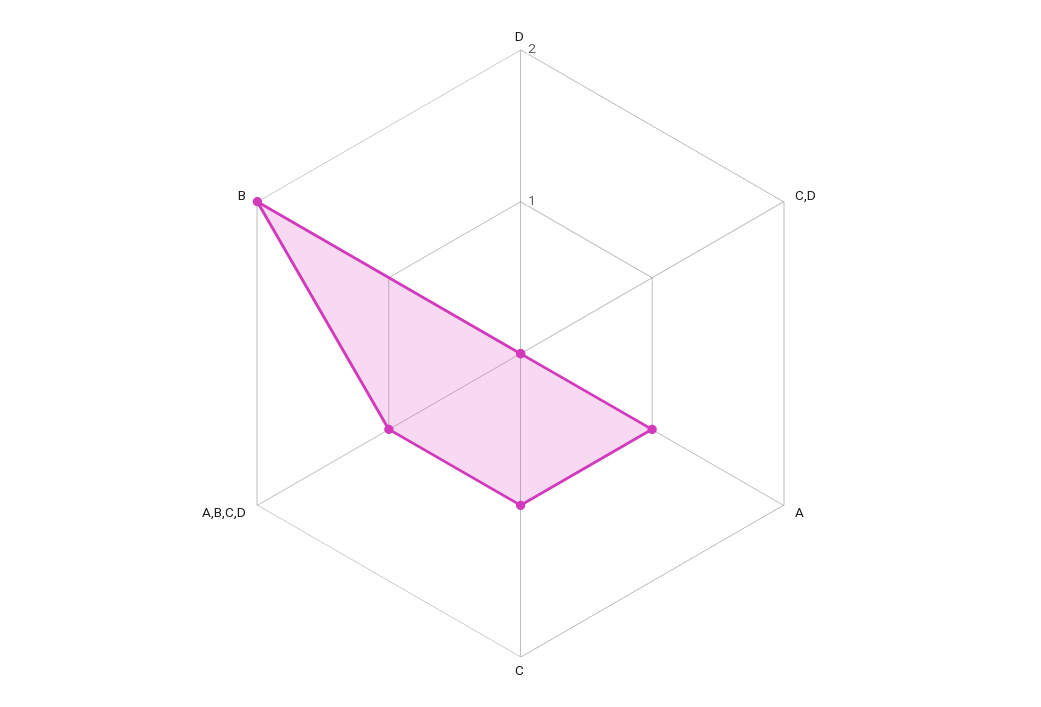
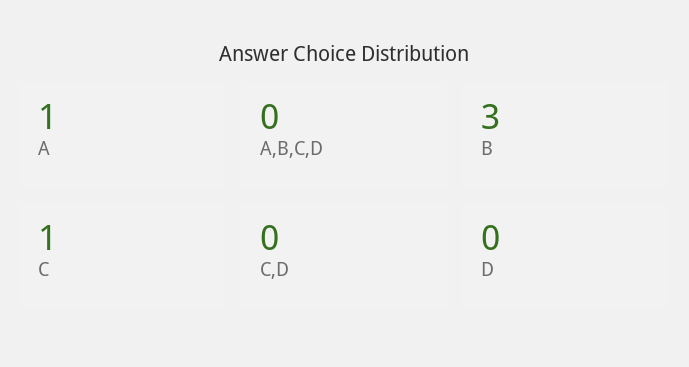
  {
    "D": 0,
    "C,D": 0,
    "A": 1,
    "C": 1,
-   "A,B,C,D": 1,
+   "A,B,C,D": 0,
-   "B": 2
+   "B": 3
  }

